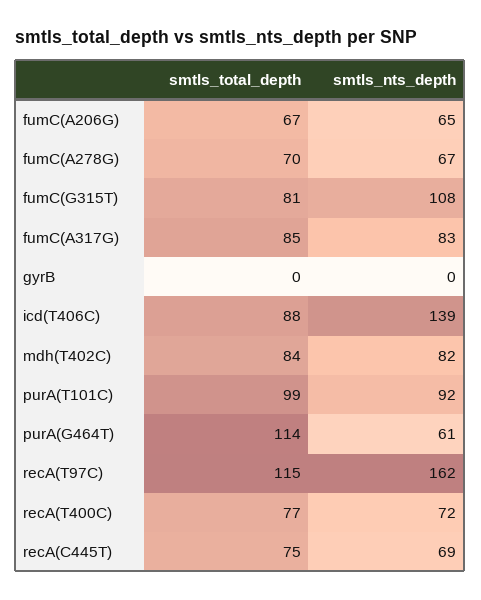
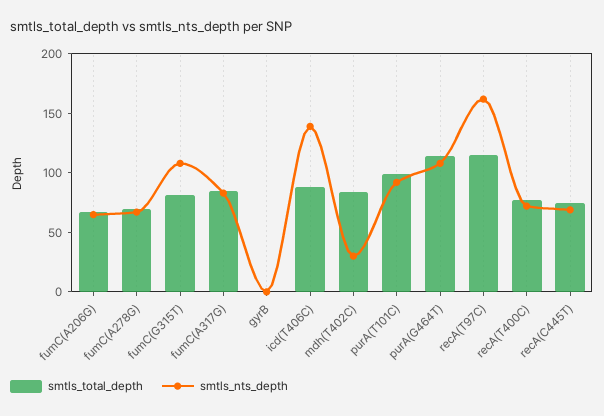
  {
    "smtls_total_depth": {
      "fumC(A206G)": 67,
      "fumC(A278G)": 70,
      "fumC(G315T)": 81,
      "fumC(A317G)": 85,
      "gyrB": 0,
      "icd(T406C)": 88,
      "mdh(T402C)": 84,
      "purA(T101C)": 99,
      "purA(G464T)": 114,
      "recA(T97C)": 115,
      "recA(T400C)": 77,
      "recA(C445T)": 75
    },
    "smtls_nts_depth": {
      "fumC(A206G)": 65,
      "fumC(A278G)": 67,
      "fumC(G315T)": 108,
      "fumC(A317G)": 83,
      "gyrB": 0,
      "icd(T406C)": 139,
-     "mdh(T402C)": 82,
+     "mdh(T402C)": 30,
      "purA(T101C)": 92,
-     "purA(G464T)": 61,
+     "purA(G464T)": 110,
      "recA(T97C)": 162,
      "recA(T400C)": 72,
      "recA(C445T)": 69
    }
  }

